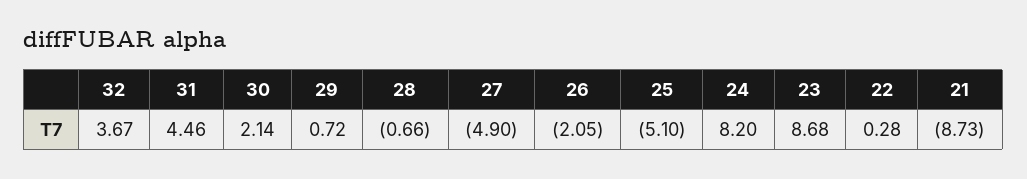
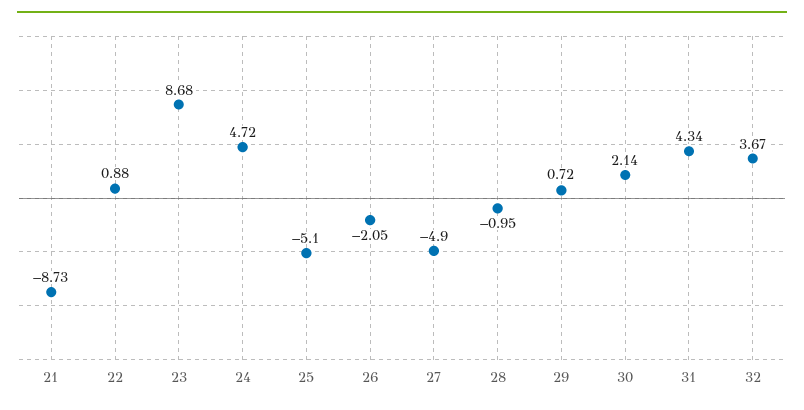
  {
    "32": 3.67,
-   "31": 4.46,
+   "31": 4.34,
    "30": 2.14,
    "29": 0.72,
-   "28": -0.66,
+   "28": -0.95,
    "27": -4.9,
    "26": -2.05,
    "25": -5.1,
-   "24": 8.2,
+   "24": 4.72,
    "23": 8.68,
-   "22": 0.28,
+   "22": 0.88,
    "21": -8.73
  }

